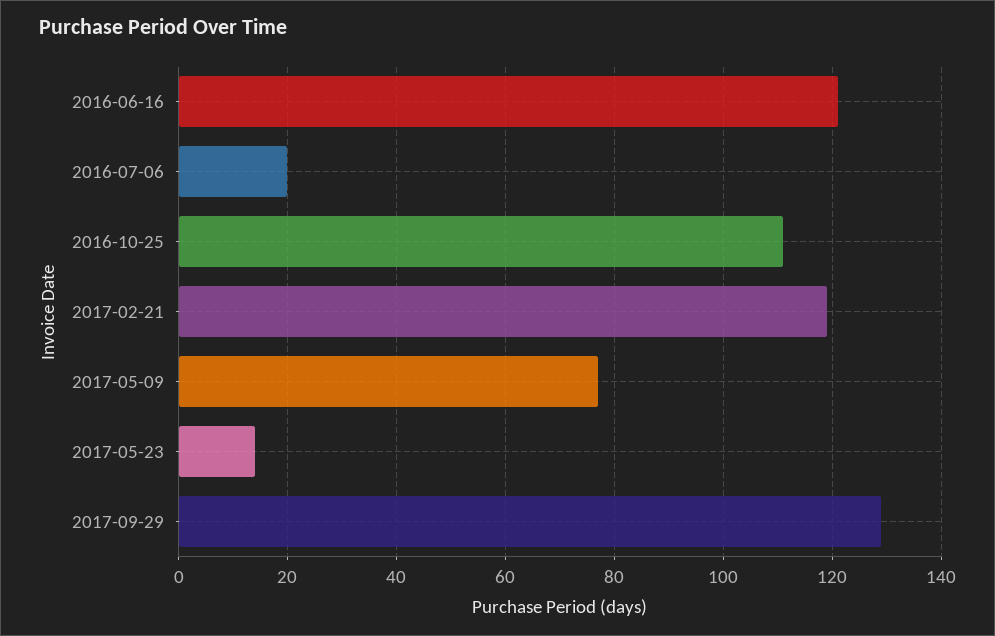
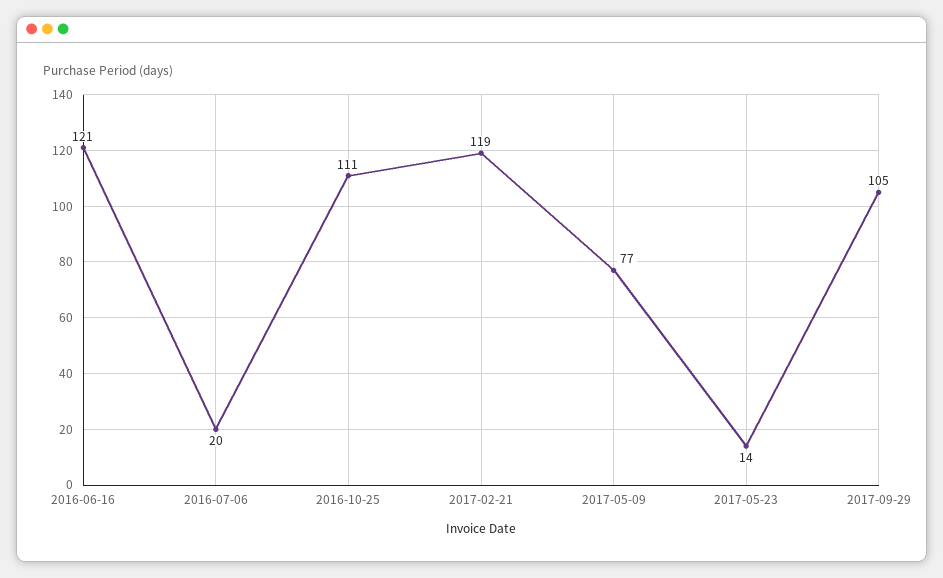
  {
    "2016-06-16": 121,
    "2016-07-06": 20,
    "2016-10-25": 111,
    "2017-02-21": 119,
    "2017-05-09": 77,
    "2017-05-23": 14,
-   "2017-09-29": 130
+   "2017-09-29": 105
  }

